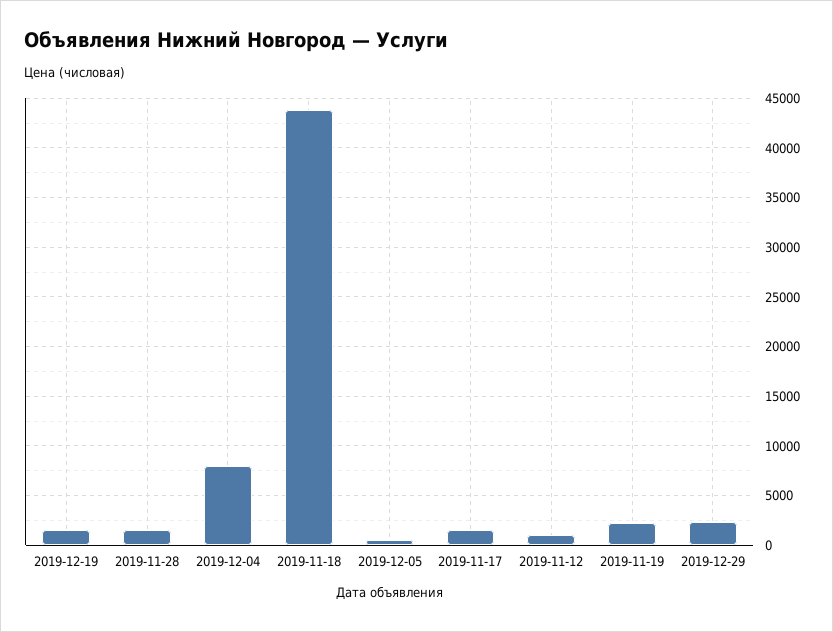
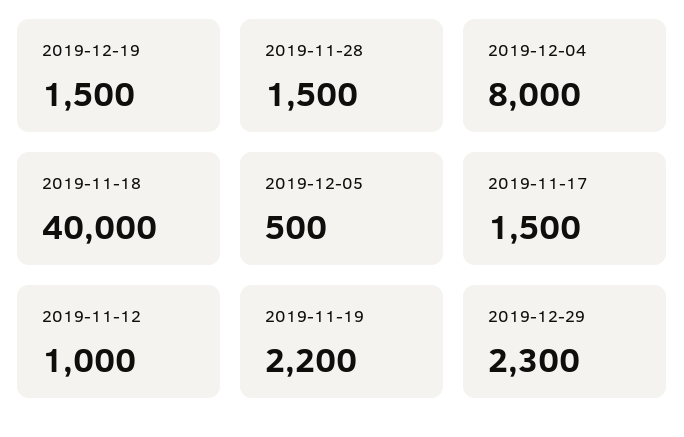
  {
    "2019-12-19": 1500,
    "2019-11-28": 1500,
    "2019-12-04": 8000,
-   "2019-11-18": 44000,
+   "2019-11-18": 40000,
    "2019-12-05": 500,
    "2019-11-17": 1500,
    "2019-11-12": 1000,
    "2019-11-19": 2200,
    "2019-12-29": 2300
  }

